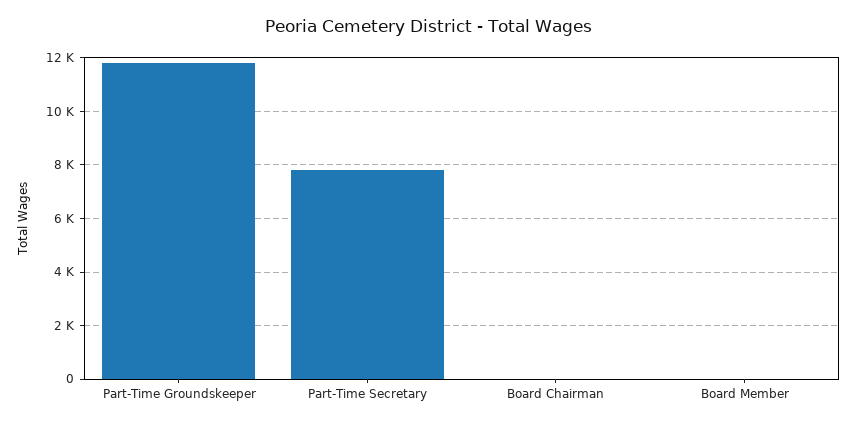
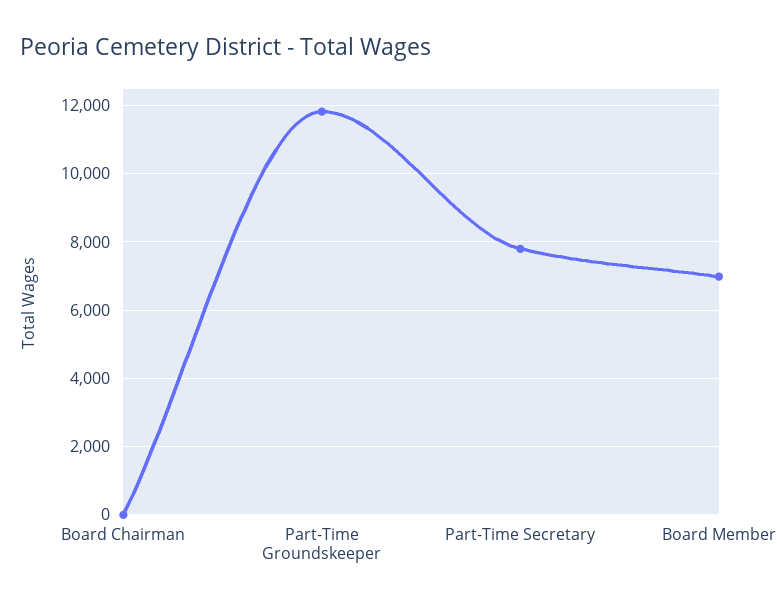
  {
    "Part-Time Groundskeeper": 11800,
    "Part-Time Secretary": 7800,
    "Board Chairman": 0,
-   "Board Member": 0
+   "Board Member": 7000
  }

